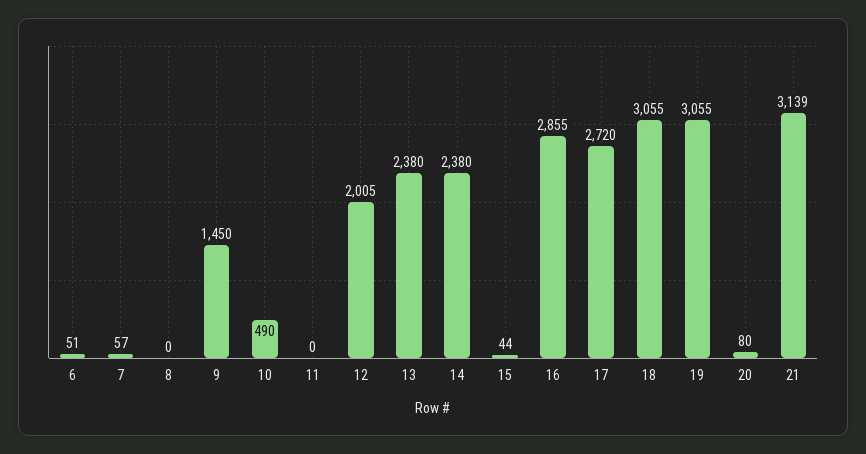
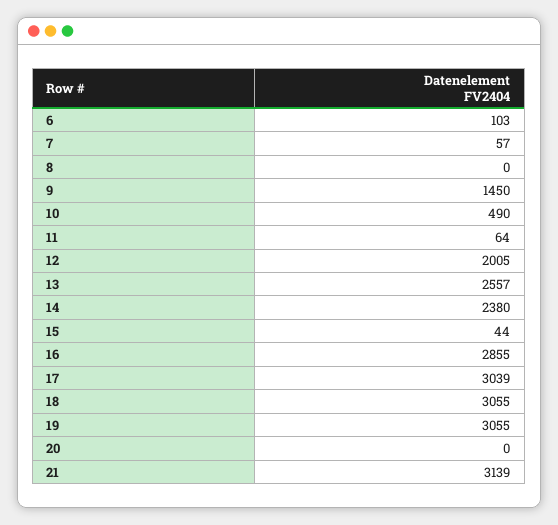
  {
-   "6": 51,
+   "6": 103,
    "7": 57,
    "8": 0,
    "9": 1450,
    "10": 490,
-   "11": 0,
+   "11": 64,
    "12": 2005,
-   "13": 2380,
+   "13": 2557,
    "14": 2380,
    "15": 44,
    "16": 2855,
-   "17": 2720,
+   "17": 3039,
    "18": 3055,
    "19": 3055,
-   "20": 80,
+   "20": 0,
    "21": 3139
  }

